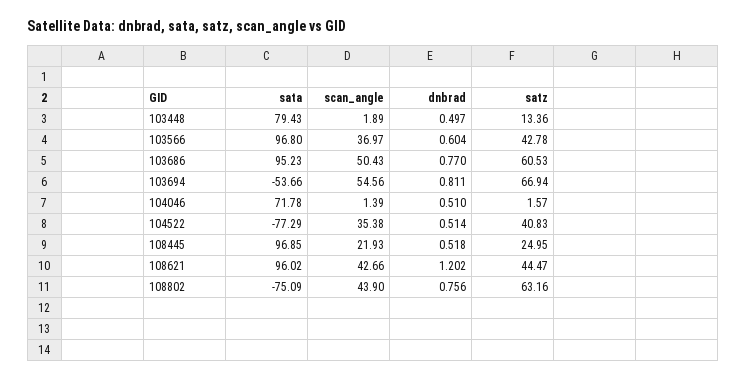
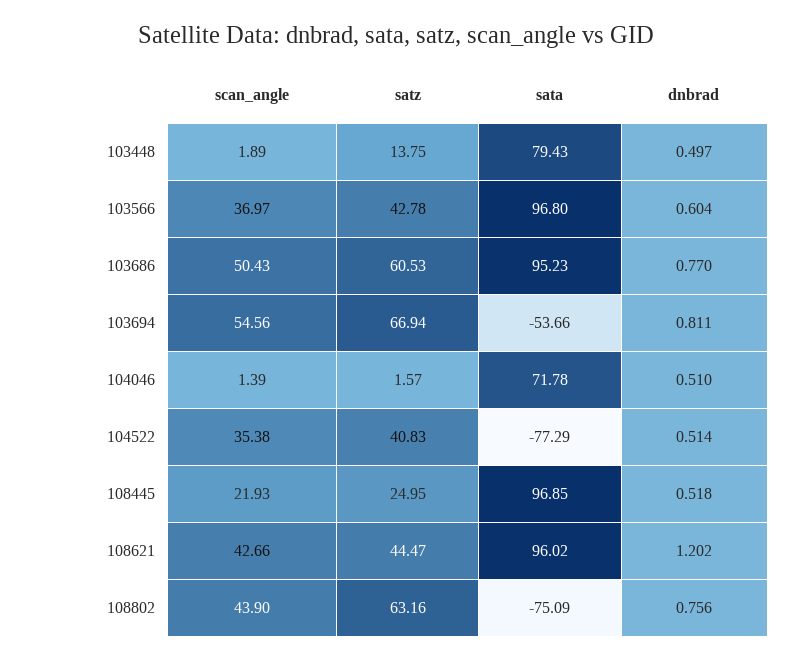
  {
    "sata": {
      "103448": 79.43,
      "103566": 96.8,
      "103686": 95.23,
      "103694": -53.66,
      "104046": 71.78,
      "104522": -77.29,
      "108445": 96.85,
      "108621": 96.02,
      "108802": -75.09
    },
    "scan_angle": {
      "103448": 1.89,
      "103566": 36.97,
      "103686": 50.43,
      "103694": 54.56,
      "104046": 1.39,
      "104522": 35.38,
      "108445": 21.93,
      "108621": 42.66,
      "108802": 43.9
    },
    "dnbrad": {
      "103448": 0.497,
      "103566": 0.604,
      "103686": 0.77,
      "103694": 0.811,
      "104046": 0.51,
      "104522": 0.514,
      "108445": 0.518,
      "108621": 1.202,
      "108802": 0.756
    },
    "satz": {
-     "103448": 13.36,
+     "103448": 13.75,
      "103566": 42.78,
      "103686": 60.53,
      "103694": 66.94,
      "104046": 1.57,
      "104522": 40.83,
      "108445": 24.95,
      "108621": 44.47,
      "108802": 63.16
    }
  }

